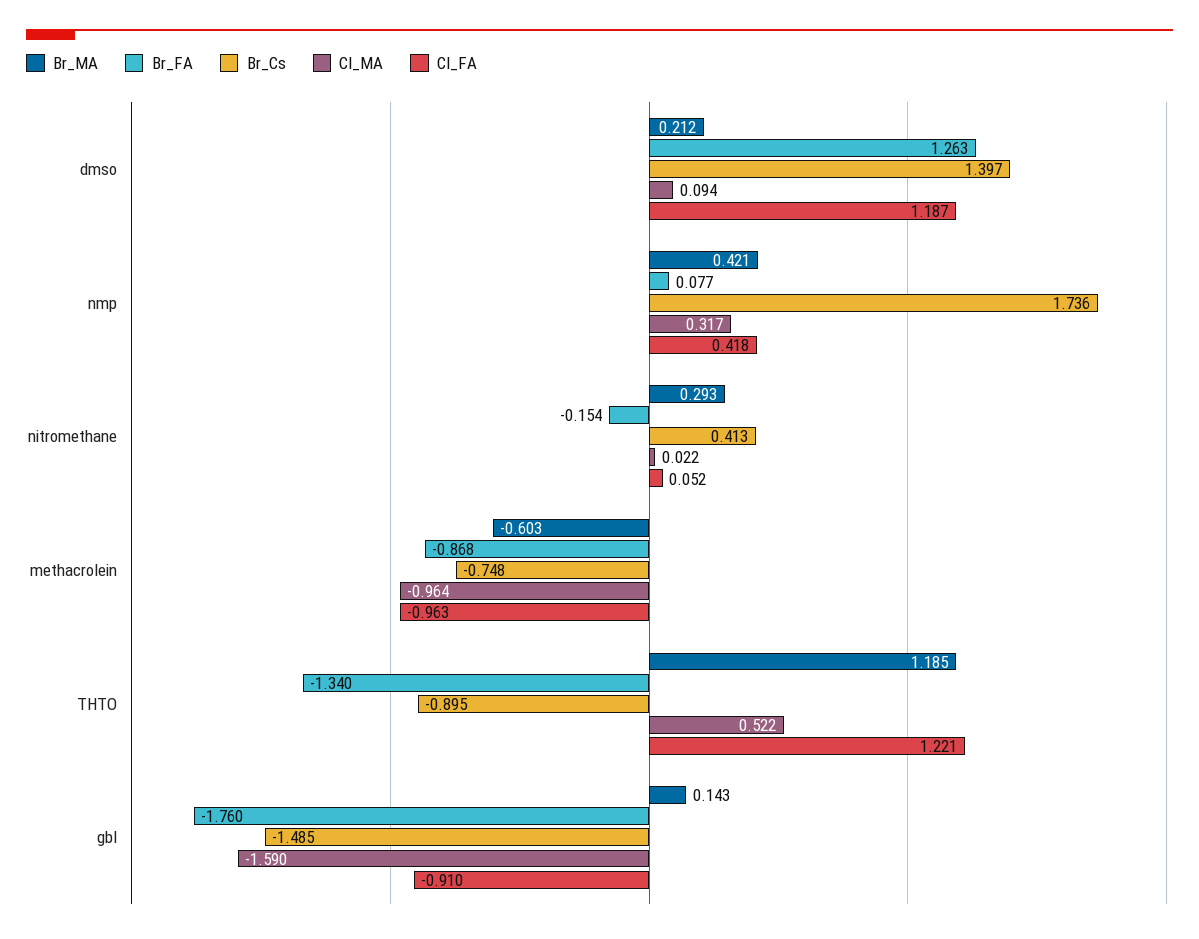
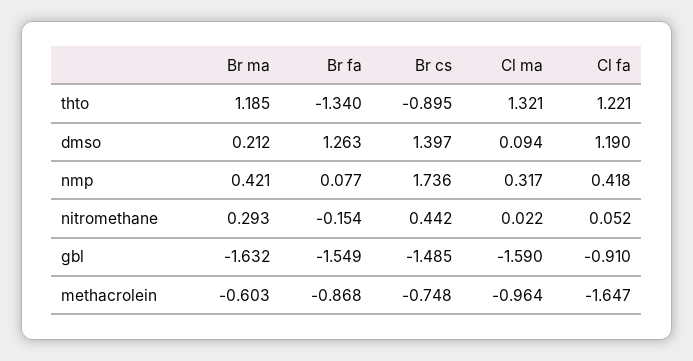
  {
    "Br_MA": {
      "dmso": 0.212,
      "nmp": 0.421,
      "nitromethane": 0.293,
      "methacrolein": -0.603,
      "THTO": 1.185,
-     "gbl": 0.143
+     "gbl": -1.632
    },
    "Br_FA": {
      "dmso": 1.263,
      "nmp": 0.077,
      "nitromethane": -0.154,
      "methacrolein": -0.868,
      "THTO": -1.34,
-     "gbl": -1.76
+     "gbl": -1.549
    },
    "Br_Cs": {
      "dmso": 1.397,
      "nmp": 1.736,
-     "nitromethane": 0.413,
+     "nitromethane": 0.442,
      "methacrolein": -0.748,
      "THTO": -0.895,
      "gbl": -1.485
    },
    "Cl_MA": {
      "dmso": 0.094,
      "nmp": 0.317,
      "nitromethane": 0.022,
      "methacrolein": -0.964,
-     "THTO": 0.522,
+     "THTO": 1.321,
      "gbl": -1.59
    },
    "Cl_FA": {
-     "dmso": 1.187,
+     "dmso": 1.19,
      "nmp": 0.418,
      "nitromethane": 0.052,
-     "methacrolein": -0.963,
+     "methacrolein": -1.647,
      "THTO": 1.221,
      "gbl": -0.91
    }
  }

